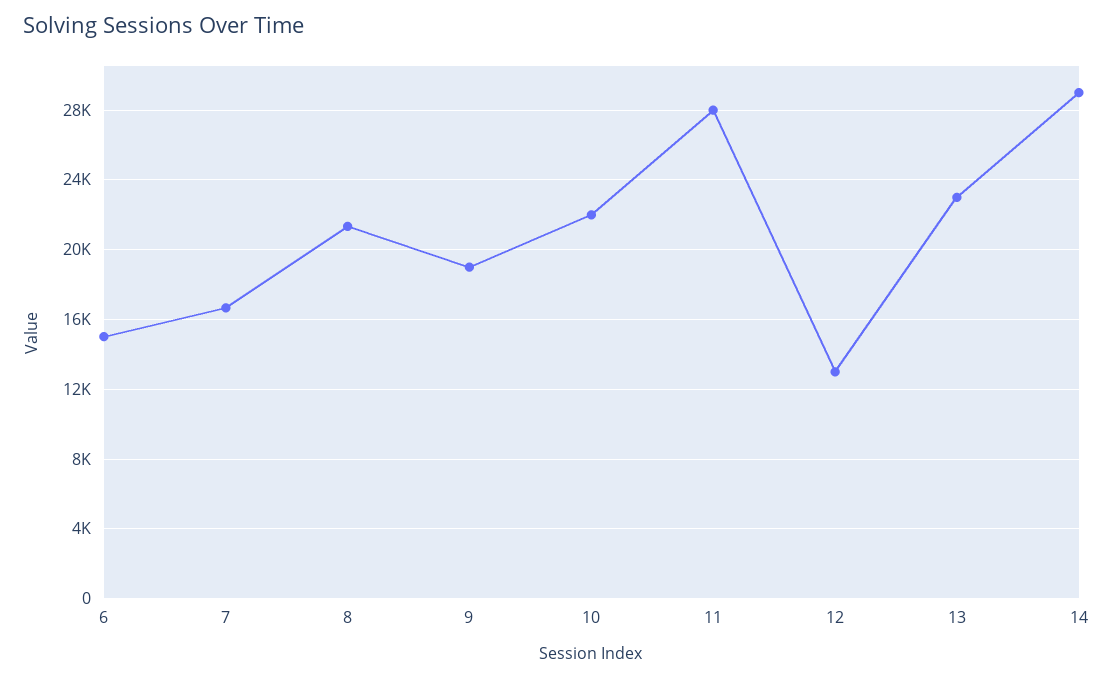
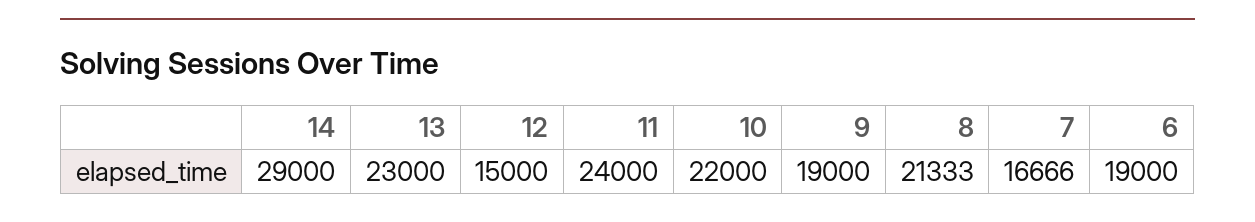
  {
-   "6": 15000,
+   "6": 19000,
    "7": 16666,
    "8": 21333,
    "9": 19000,
    "10": 22000,
-   "11": 28000,
+   "11": 24000,
-   "12": 13000,
+   "12": 15000,
    "13": 23000,
    "14": 29000
  }

